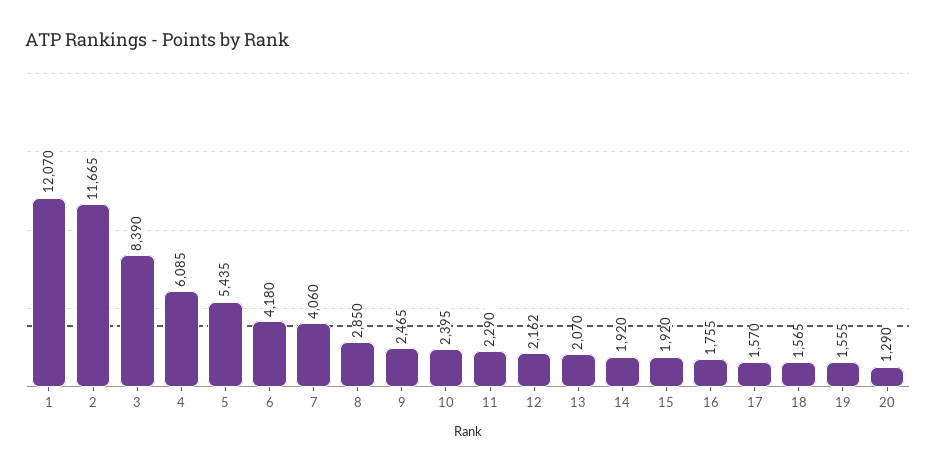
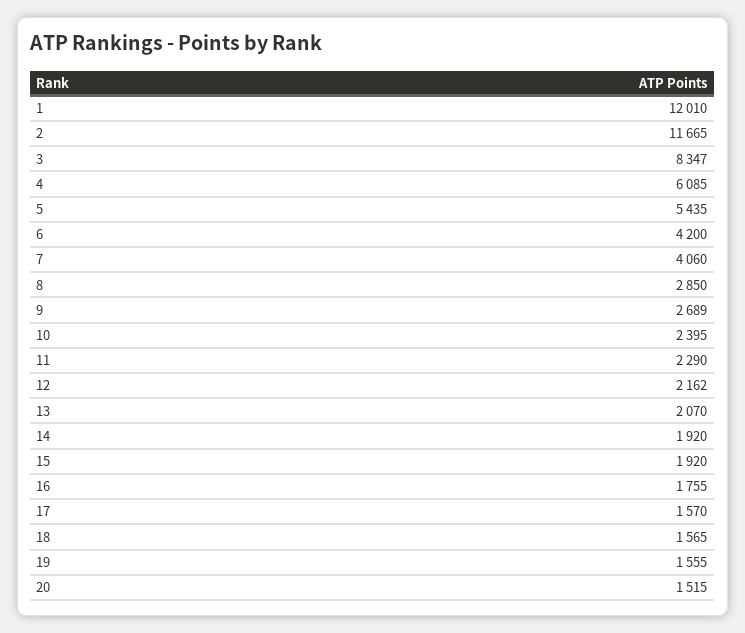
  {
-   "1": 12070,
+   "1": 12010,
    "2": 11665,
-   "3": 8390,
+   "3": 8347,
    "4": 6085,
    "5": 5435,
-   "6": 4180,
+   "6": 4200,
    "7": 4060,
    "8": 2850,
-   "9": 2465,
+   "9": 2689,
    "10": 2395,
    "11": 2290,
    "12": 2162,
    "13": 2070,
    "14": 1920,
    "15": 1920,
    "16": 1755,
    "17": 1570,
    "18": 1565,
    "19": 1555,
-   "20": 1290
+   "20": 1515
  }

